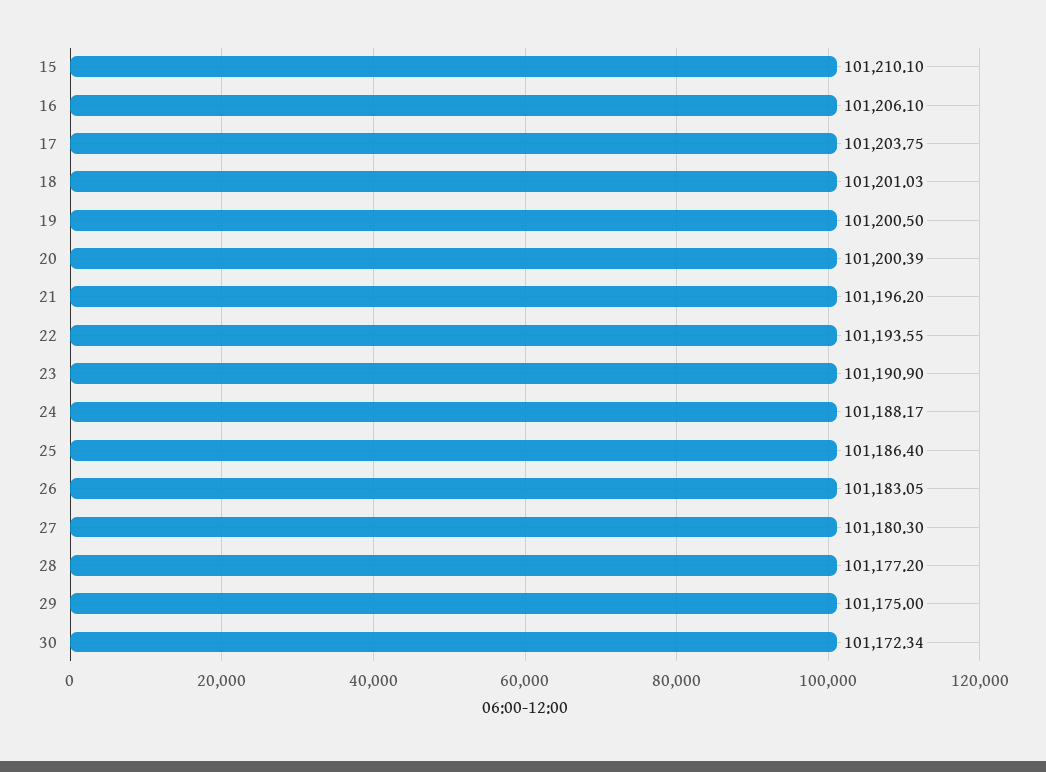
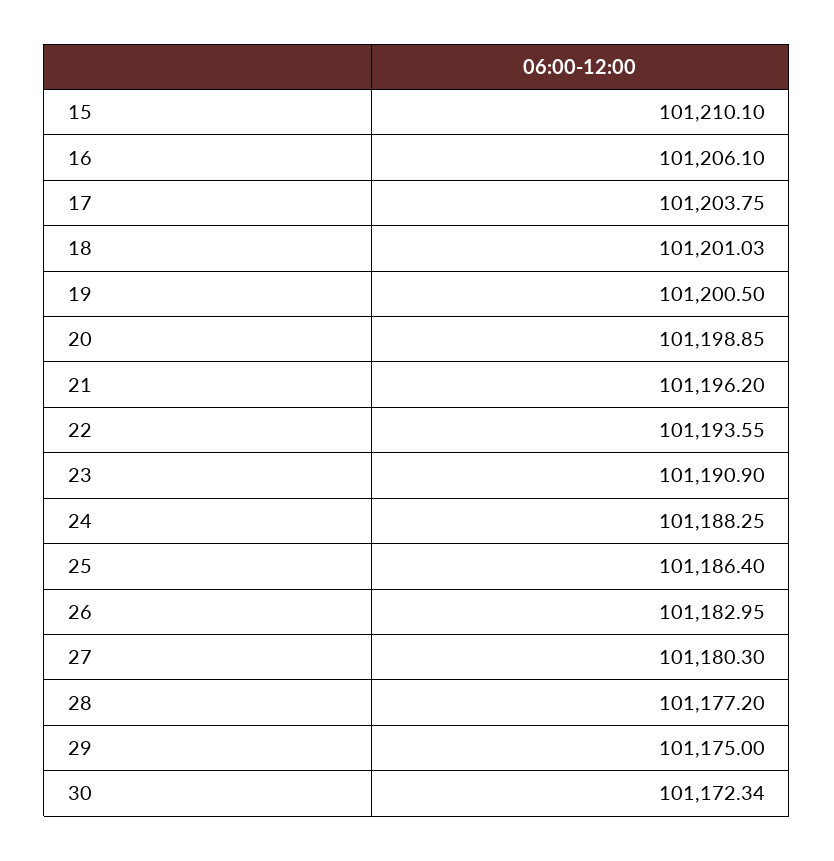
  {
    "15": 101210.1,
    "16": 101206.1,
    "17": 101203.75,
    "18": 101201.03,
    "19": 101200.5,
-   "20": 101200.39,
+   "20": 101198.85,
    "21": 101196.2,
    "22": 101193.55,
    "23": 101190.9,
-   "24": 101188.17,
+   "24": 101188.25,
    "25": 101186.4,
-   "26": 101183.05,
+   "26": 101182.95,
    "27": 101180.3,
    "28": 101177.2,
    "29": 101175,
    "30": 101172.34
  }

